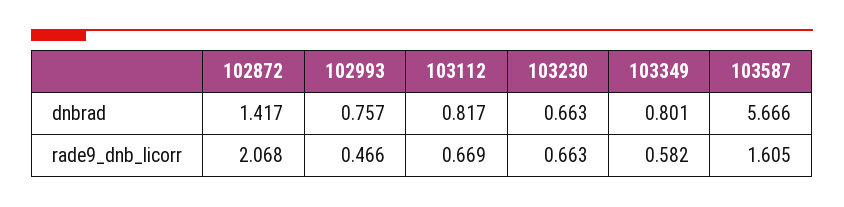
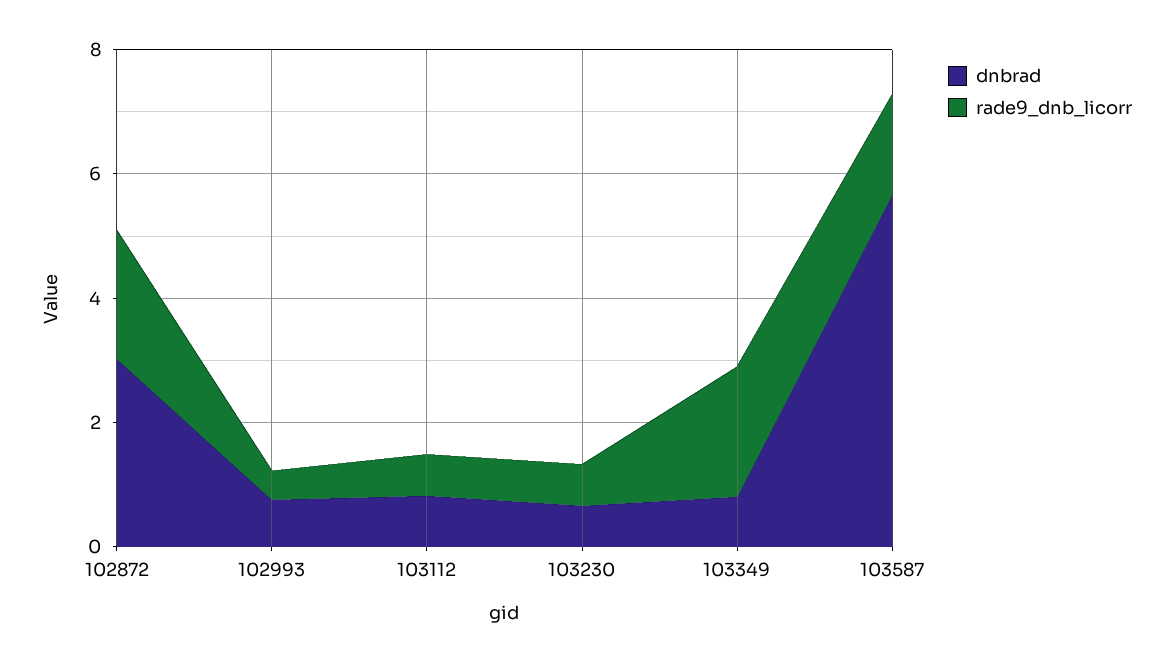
  {
    "dnbrad": {
-     "102872": 1.417,
+     "102872": 3,
      "102993": 0.757,
      "103112": 0.817,
      "103230": 0.663,
      "103349": 0.801,
      "103587": 5.666
    },
    "rade9_dnb_licorr": {
      "102872": 2.068,
      "102993": 0.466,
      "103112": 0.669,
      "103230": 0.663,
-     "103349": 0.582,
+     "103349": 2,
      "103587": 1.605
    }
  }

